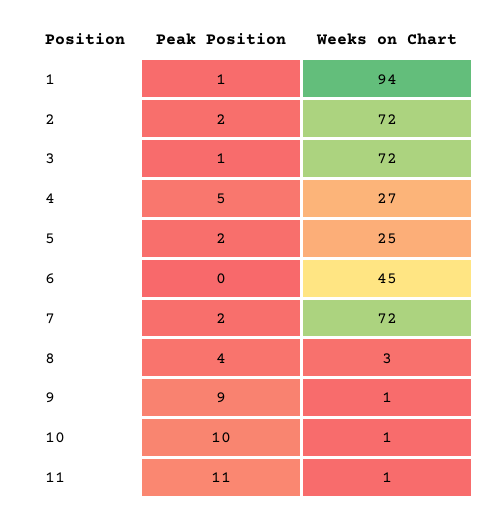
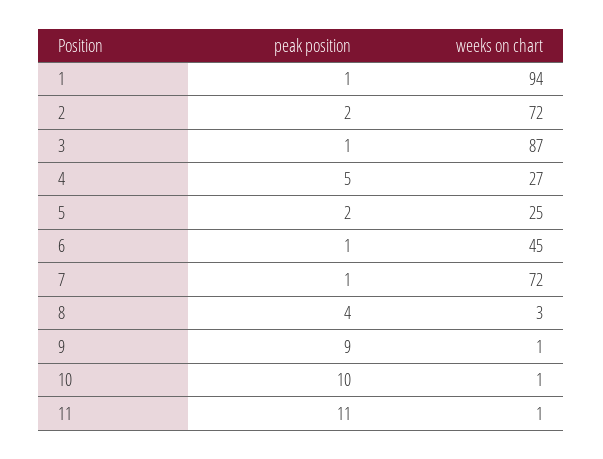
  {
    "Peak Position": {
      "1": 1,
      "2": 2,
      "3": 1,
      "4": 5,
      "5": 2,
-     "6": 0,
+     "6": 1,
-     "7": 2,
+     "7": 1,
      "8": 4,
      "9": 9,
      "10": 10,
      "11": 11
    },
    "Weeks on Chart": {
      "1": 94,
      "2": 72,
-     "3": 72,
+     "3": 87,
      "4": 27,
      "5": 25,
      "6": 45,
      "7": 72,
      "8": 3,
      "9": 1,
      "10": 1,
      "11": 1
    }
  }

